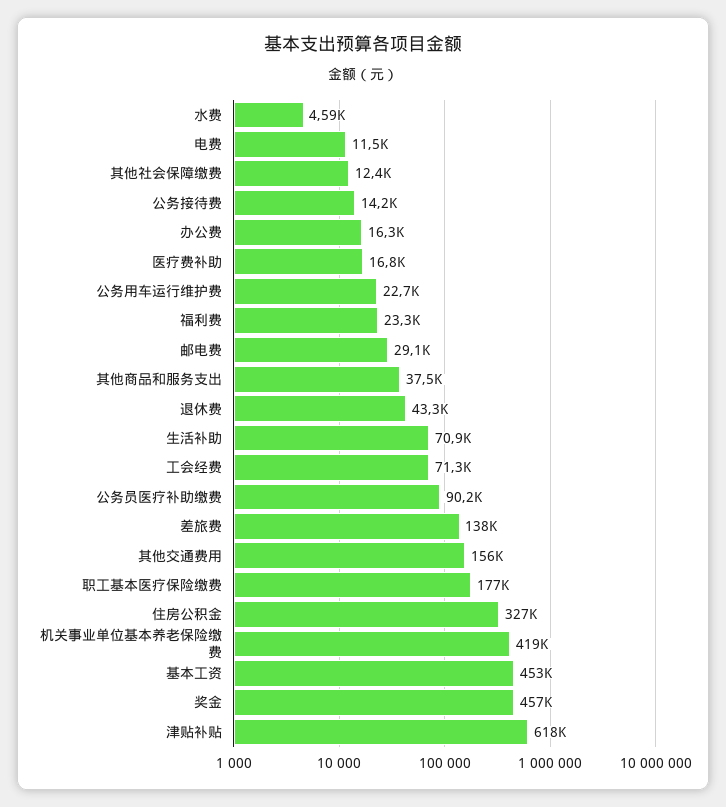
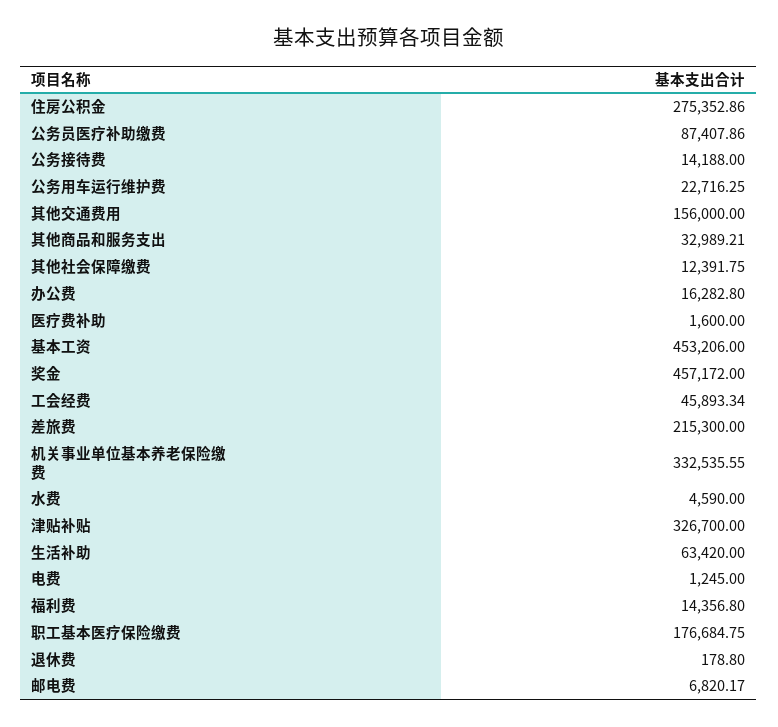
  {
    "水费": 4590,
-   "电费": 11500,
+   "电费": 1245,
    "其他社会保障缴费": 12391.75,
    "公务接待费": 14188,
    "办公费": 16282.8,
-   "医疗费补助": 16800,
+   "医疗费补助": 1600,
    "公务用车运行维护费": 22716.25,
-   "福利费": 23300,
+   "福利费": 14356.8,
-   "邮电费": 29100,
+   "邮电费": 6820.17,
-   "其他商品和服务支出": 37500,
+   "其他商品和服务支出": 32989.21,
-   "退休费": 43300,
+   "退休费": 178.8,
-   "生活补助": 70900,
+   "生活补助": 63420,
-   "工会经费": 71300,
+   "工会经费": 45893.34,
-   "公务员医疗补助缴费": 90200,
+   "公务员医疗补助缴费": 87407.86,
-   "差旅费": 138000,
+   "差旅费": 215300,
    "其他交通费用": 156000,
    "职工基本医疗保险缴费": 176684.75,
-   "住房公积金": 327000,
+   "住房公积金": 275352.86,
-   "机关事业单位基本养老保险缴费": 419000,
+   "机关事业单位基本养老保险缴费": 332535.55,
    "基本工资": 453206,
    "奖金": 457172,
-   "津贴补贴": 618000
+   "津贴补贴": 326700
  }

